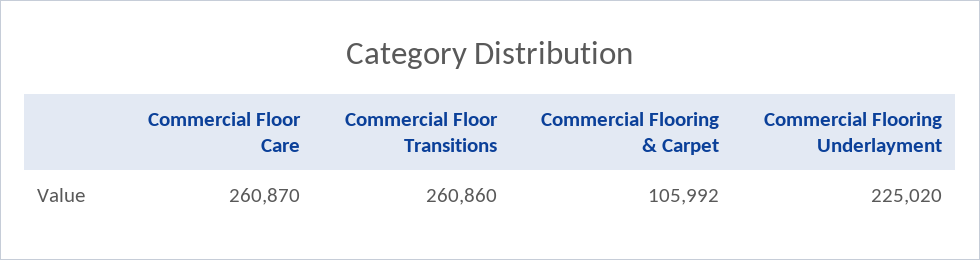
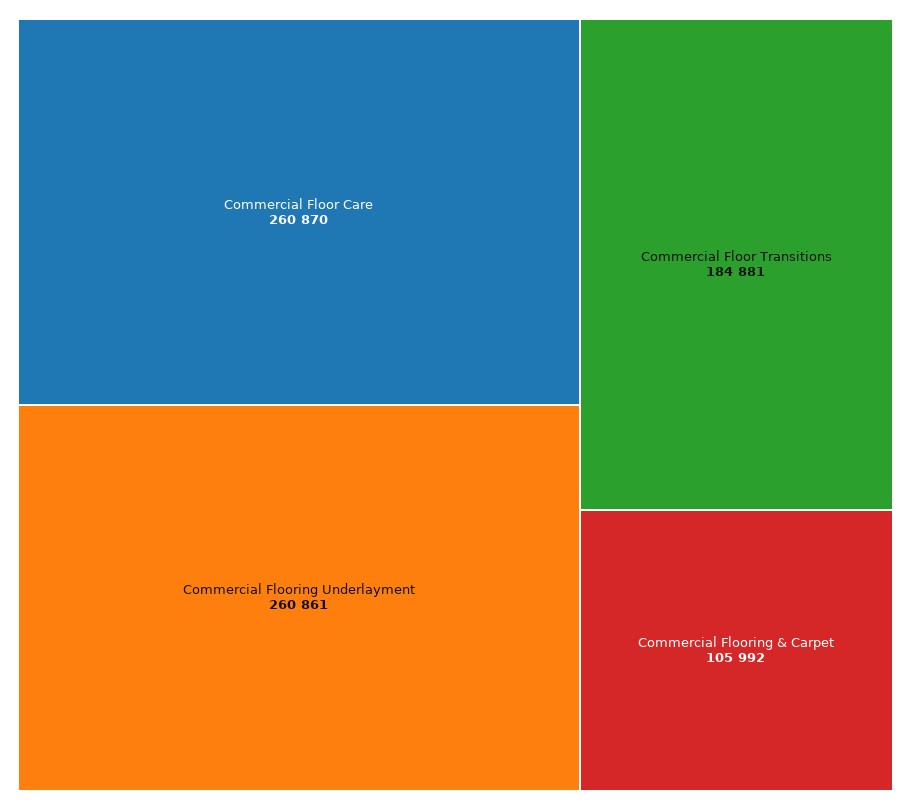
  {
    "Commercial Floor Care": 260870,
-   "Commercial Floor Transitions": 260860,
+   "Commercial Floor Transitions": 184881,
    "Commercial Flooring & Carpet": 105992,
-   "Commercial Flooring Underlayment": 225020
+   "Commercial Flooring Underlayment": 260861
  }

